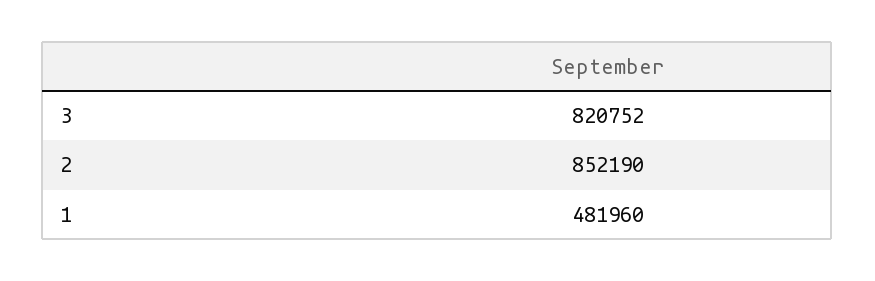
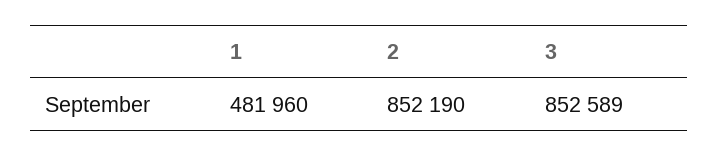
  {
-   "3": 820752,
+   "3": 852589,
    "2": 852190,
    "1": 481960
  }

